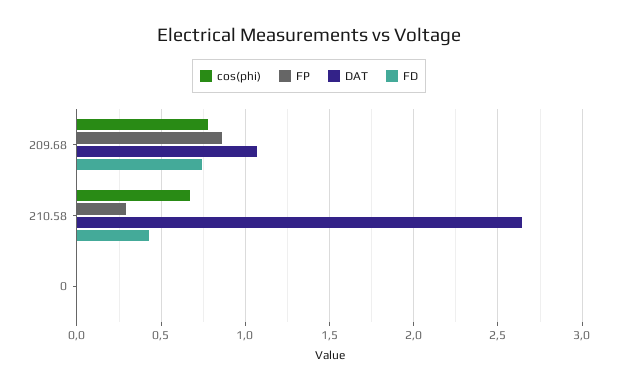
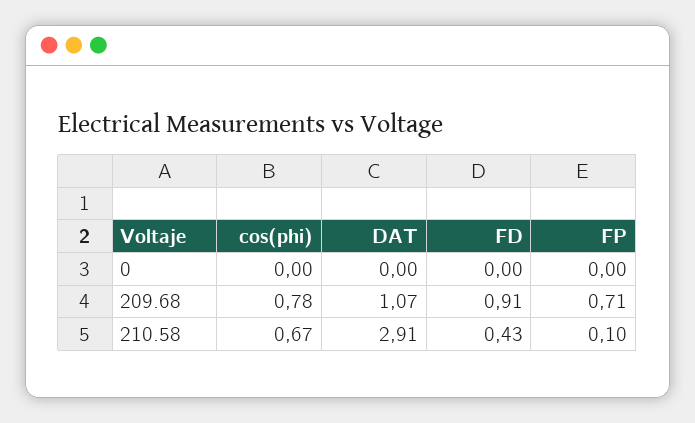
  {
    "cos(phi)": {
      "209.68": 0.78,
      "210.58": 0.67,
      "0": 0
    },
    "FP": {
-     "209.68": 0.85,
+     "209.68": 0.71,
-     "210.58": 0.3,
+     "210.58": 0.1,
      "0": 0
    },
    "DAT": {
      "209.68": 1.07,
-     "210.58": 2.65,
+     "210.58": 2.91,
      "0": 0
    },
    "FD": {
-     "209.68": 0.75,
+     "209.68": 0.91,
      "210.58": 0.43,
      "0": 0
    }
  }

